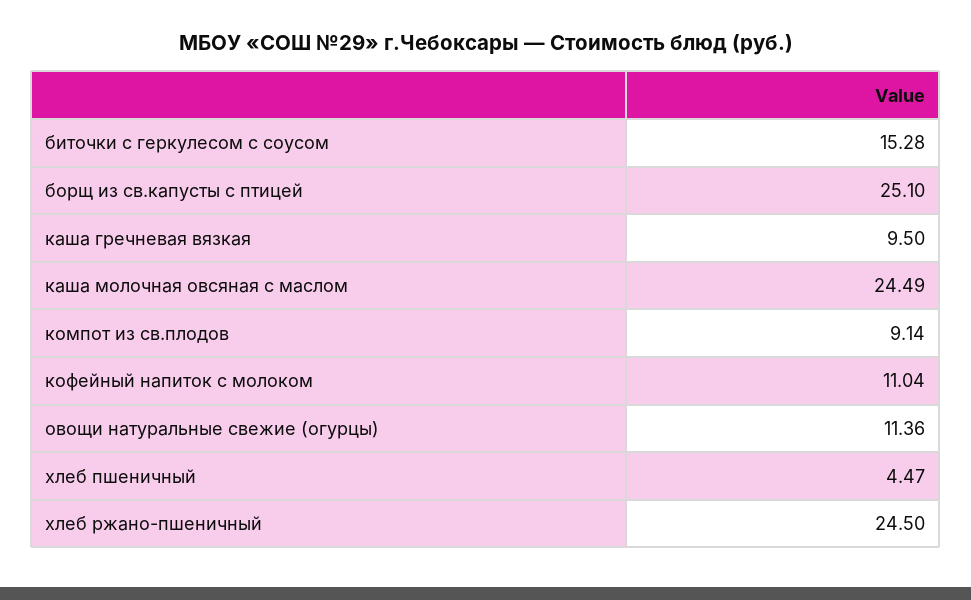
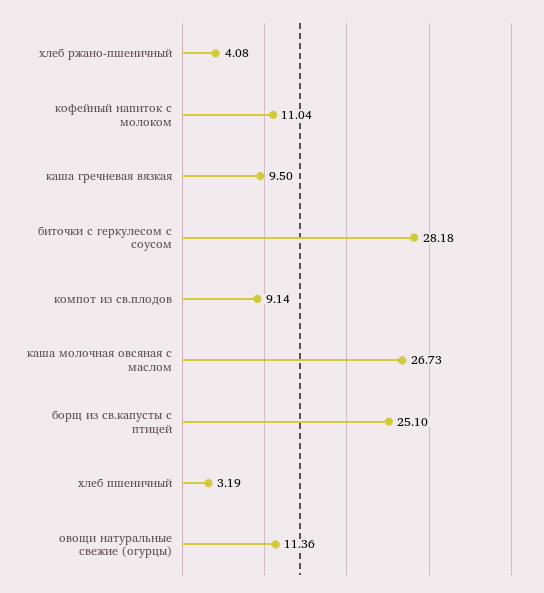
  {
-   "биточки с геркулесом с соусом": 15.28,
+   "биточки с геркулесом с соусом": 28.18,
    "борщ из св.капусты с птицей": 25.1,
    "каша гречневая вязкая": 9.5,
-   "каша молочная овсяная с маслом": 24.49,
+   "каша молочная овсяная с маслом": 26.73,
    "компот из св.плодов": 9.14,
    "кофейный напиток с молоком": 11.04,
    "овощи натуральные свежие (огурцы)": 11.36,
-   "хлеб пшеничный": 4.47,
+   "хлеб пшеничный": 3.19,
-   "хлеб ржано-пшеничный": 24.5
+   "хлеб ржано-пшеничный": 4.08
  }

